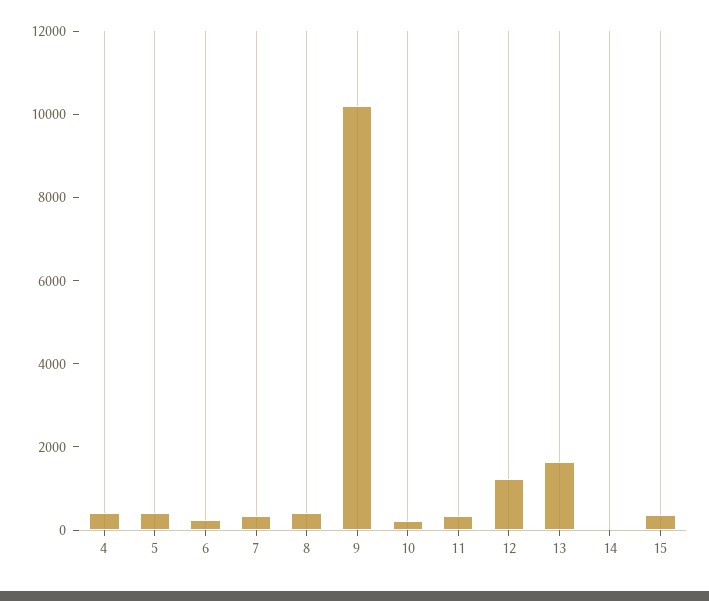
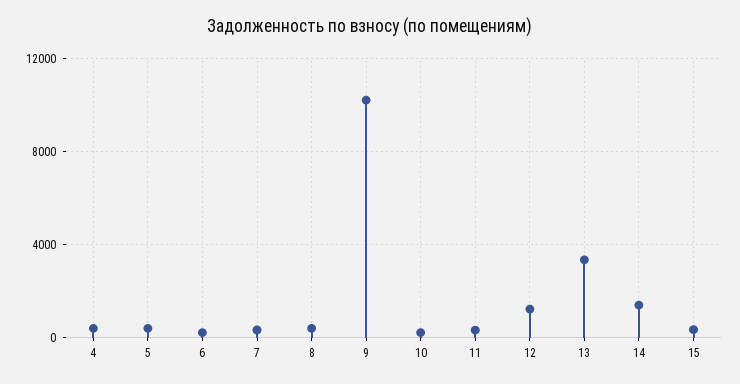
  {
    "4": 500,
    "5": 500,
    "6": 0,
    "7": 500,
    "8": 500,
    "9": 10000,
    "10": 0,
    "11": 500,
    "12": 1000,
-   "13": 1500,
+   "13": 3500,
-   "14": 0,
+   "14": 1500,
    "15": 500
  }

